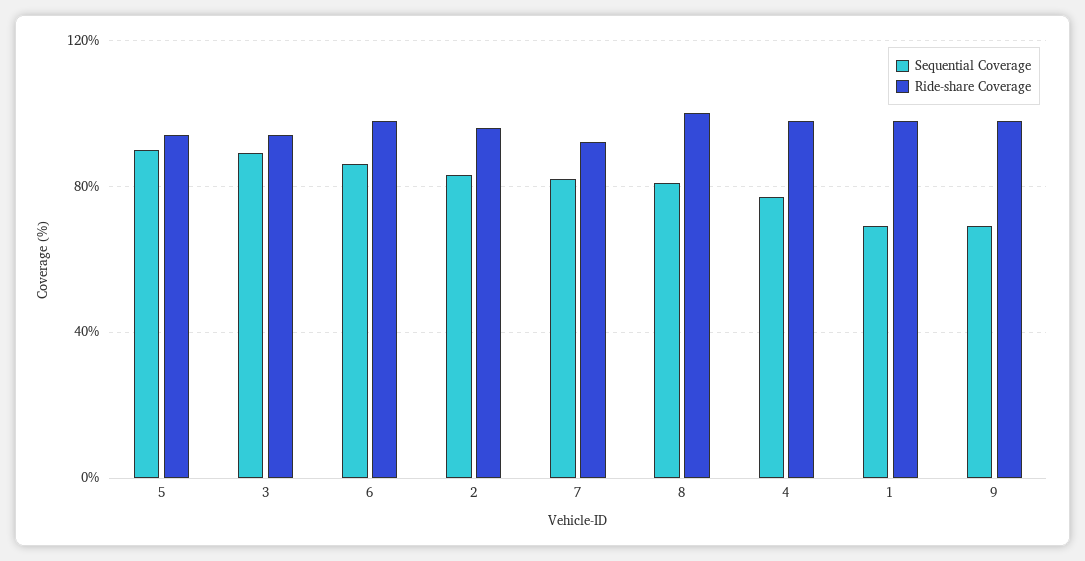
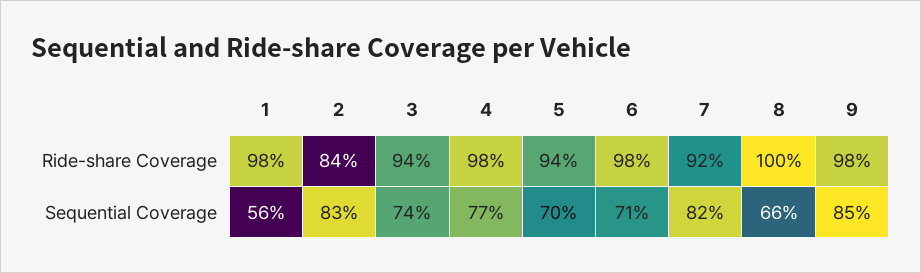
  {
    "Sequential Coverage": {
-     "5": 90,
+     "5": 70,
-     "3": 90,
+     "3": 74,
-     "6": 85,
+     "6": 71,
      "2": 83,
      "7": 82,
-     "8": 80,
+     "8": 66,
      "4": 77,
-     "1": 70,
+     "1": 56,
-     "9": 70
+     "9": 85
    },
    "Ride-share Coverage": {
      "5": 94,
      "3": 94,
      "6": 98,
-     "2": 95,
+     "2": 84,
      "7": 92,
      "8": 100,
      "4": 98,
      "1": 98,
      "9": 98
    }
  }

